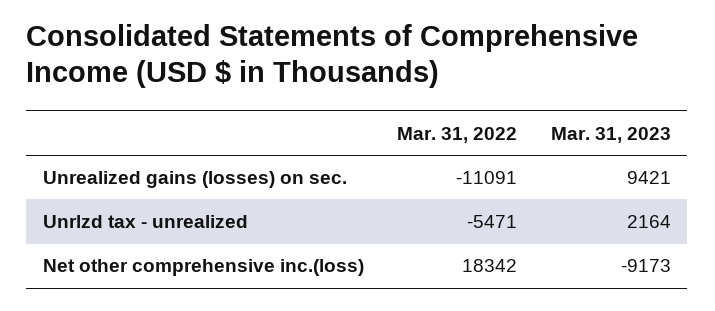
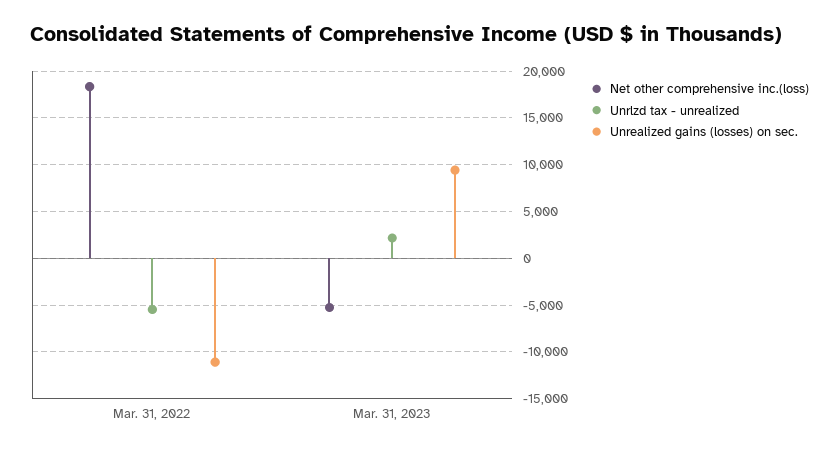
  {
    "Unrealized gains (losses) on sec.": {
      "Mar. 31, 2022": -11091,
      "Mar. 31, 2023": 9421
    },
    "Unrlzd tax - unrealized": {
      "Mar. 31, 2022": -5471,
      "Mar. 31, 2023": 2164
    },
    "Net other comprehensive inc.(loss)": {
      "Mar. 31, 2022": 18342,
-     "Mar. 31, 2023": -9173
+     "Mar. 31, 2023": -5000
    }
  }

